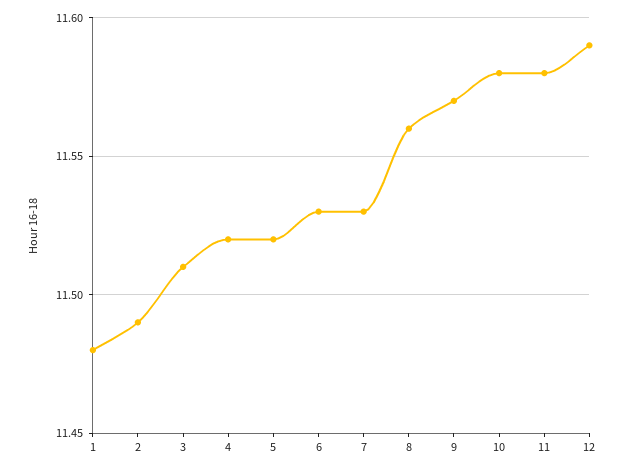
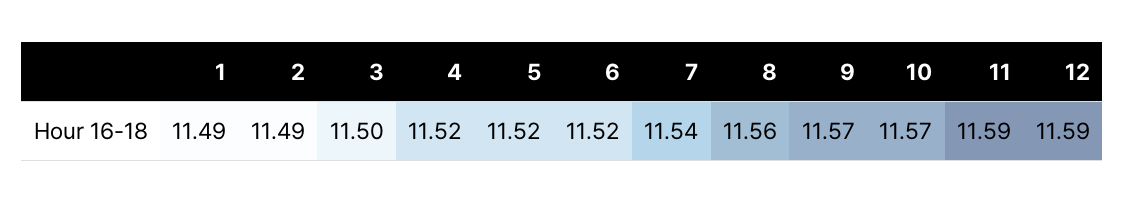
  {
-   "1": 11.48,
+   "1": 11.49,
    "2": 11.49,
-   "3": 11.51,
+   "3": 11.5,
    "4": 11.52,
    "5": 11.52,
-   "6": 11.53,
+   "6": 11.52,
-   "7": 11.53,
+   "7": 11.54,
    "8": 11.56,
    "9": 11.57,
-   "10": 11.58,
+   "10": 11.57,
-   "11": 11.58,
+   "11": 11.59,
    "12": 11.59
  }

